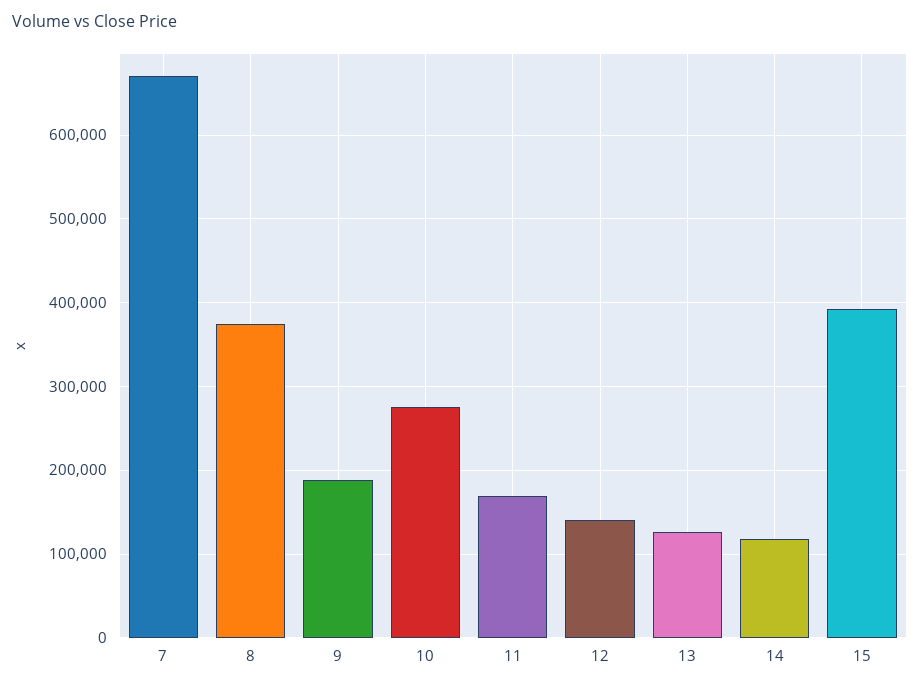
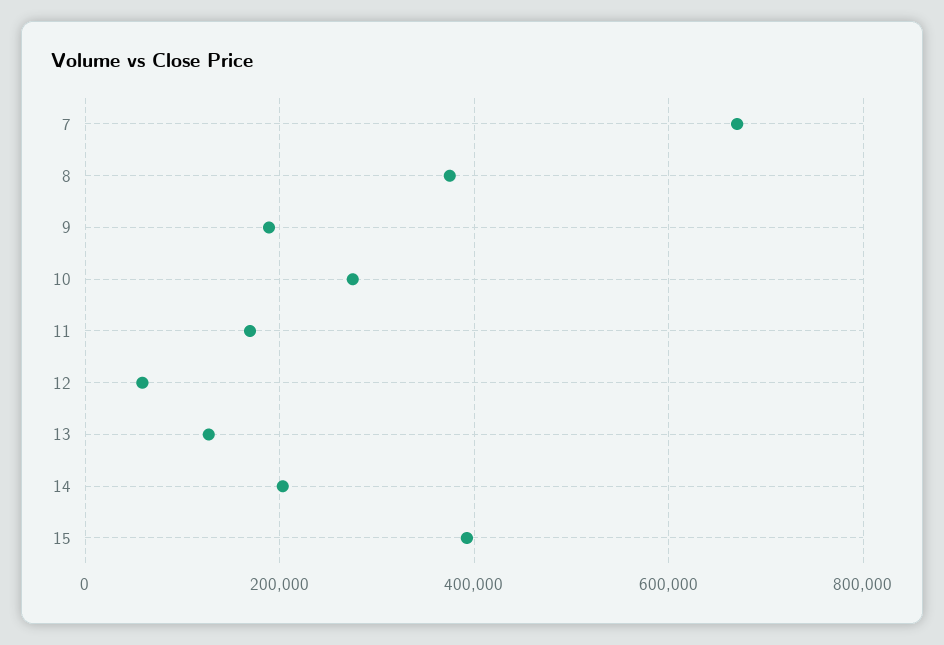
  {
    "7": 670000,
    "8": 370000,
    "9": 190000,
    "10": 270000,
    "11": 170000,
-   "12": 140000,
+   "12": 60000,
    "13": 130000,
-   "14": 120000,
+   "14": 200000,
    "15": 390000
  }

